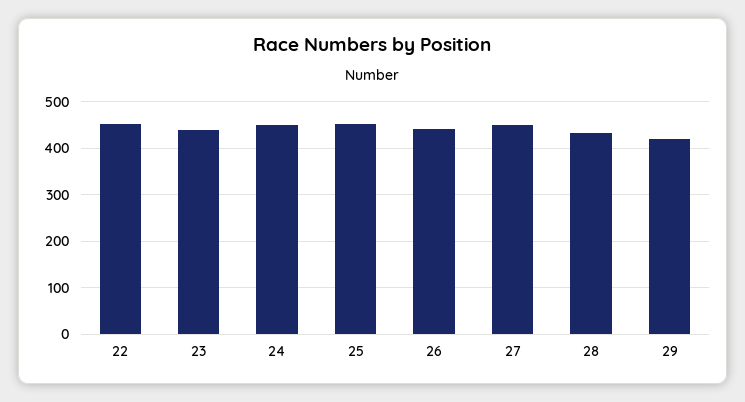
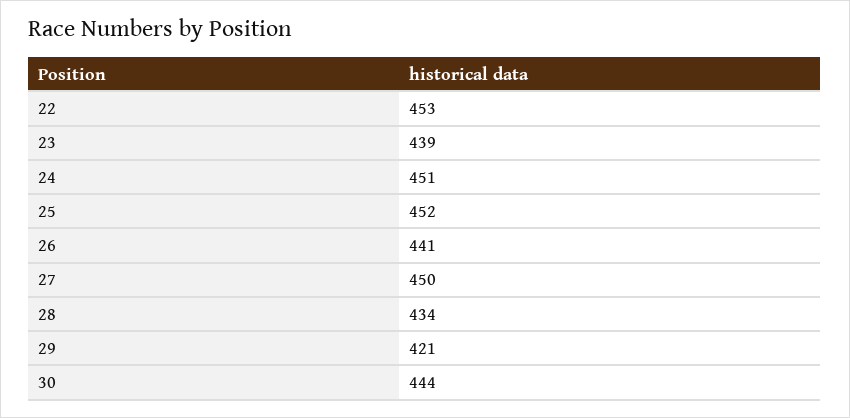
  {
    "22": 453,
    "23": 439,
    "24": 451,
    "25": 452,
    "26": 441,
    "27": 450,
    "28": 434,
-   "29": 421
+   "29": 421,
+   "30": 444
  }

